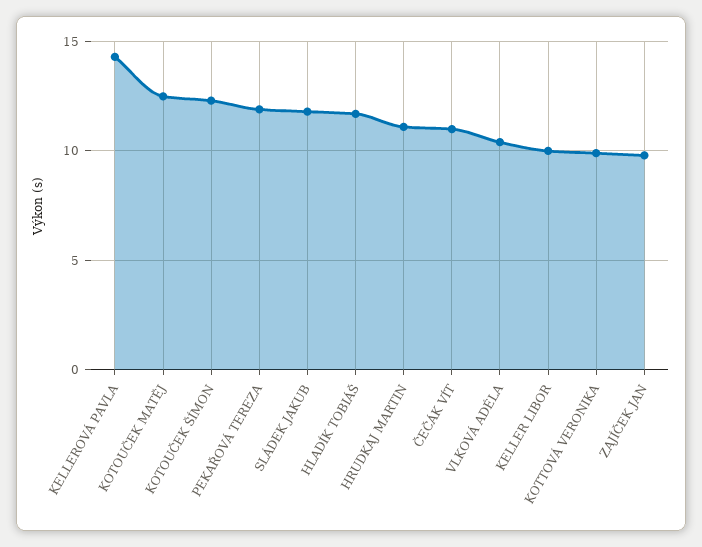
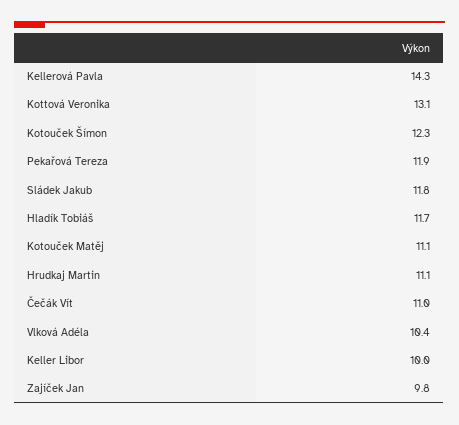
  {
    "KELLEROVÁ PAVLA": 14.3,
-   "KOTOUČEK MATĚJ": 12.5,
+   "KOTOUČEK MATĚJ": 11.1,
    "KOTOUČEK ŠÍMON": 12.3,
    "PEKAŘOVÁ TEREZA": 11.9,
    "SLÁDEK JAKUB": 11.8,
    "HLADÍK TOBIÁŠ": 11.7,
    "HRUDKAJ MARTIN": 11.1,
    "ČEČÁK VÍT": 11,
    "VLKOVÁ ADÉLA": 10.4,
    "KELLER LIBOR": 10,
-   "KOTTOVÁ VERONIKA": 10,
+   "KOTTOVÁ VERONIKA": 13.1,
    "ZAJÍČEK JAN": 9.8
  }

